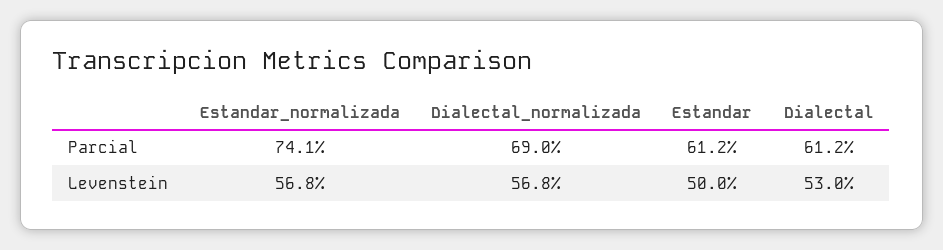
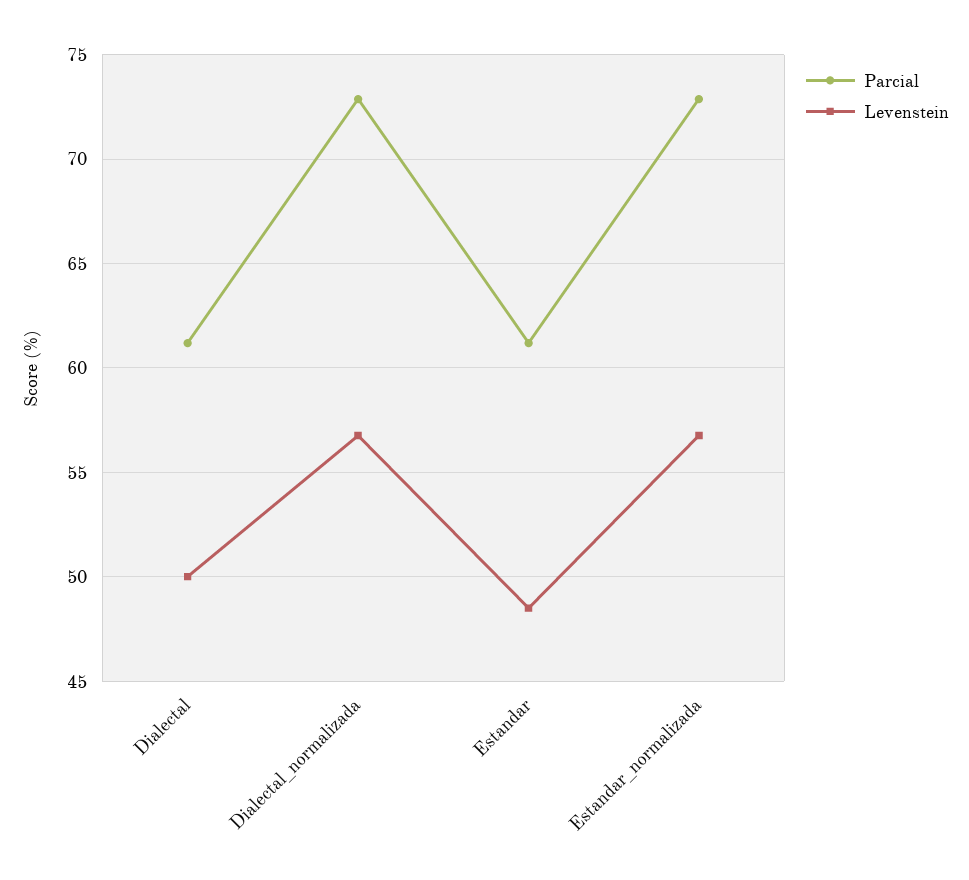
  {
    "Parcial": {
-     "Estandar_normalizada": 74.1,
+     "Estandar_normalizada": 73,
-     "Dialectal_normalizada": 69,
+     "Dialectal_normalizada": 73,
      "Estandar": 61.2,
      "Dialectal": 61.2
    },
    "Levenstein": {
      "Estandar_normalizada": 56.8,
      "Dialectal_normalizada": 56.8,
-     "Estandar": 50,
+     "Estandar": 48.5,
-     "Dialectal": 53
+     "Dialectal": 50
    }
  }

